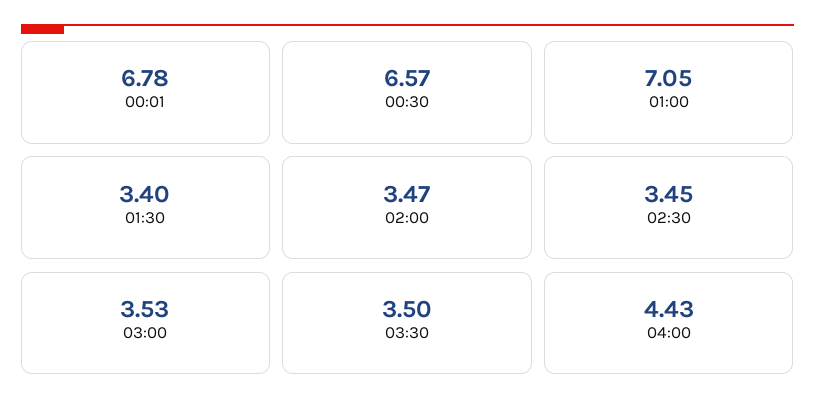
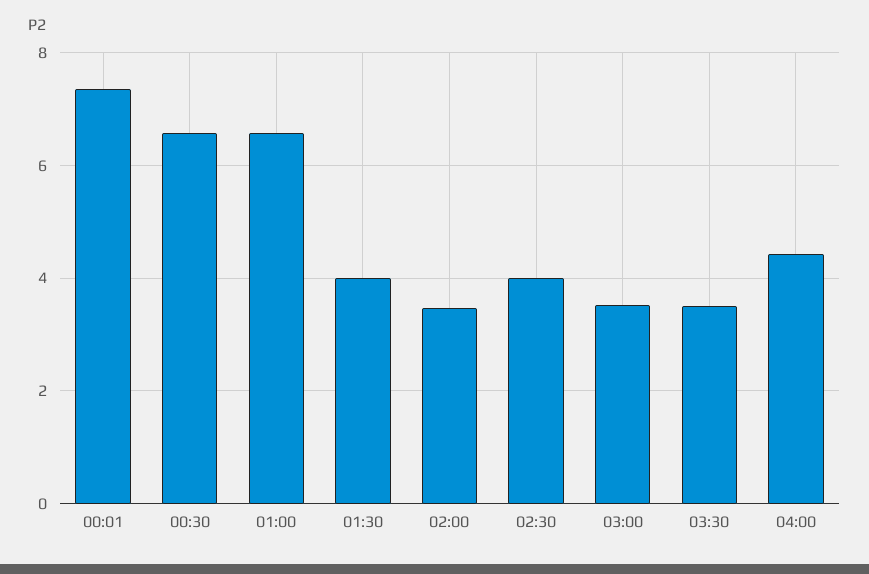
  {
-   "00:01": 6.78,
+   "00:01": 7.4,
    "00:30": 6.57,
-   "01:00": 7.05,
+   "01:00": 6.6,
-   "01:30": 3.4,
+   "01:30": 4,
    "02:00": 3.47,
-   "02:30": 3.45,
+   "02:30": 4,
    "03:00": 3.53,
    "03:30": 3.5,
    "04:00": 4.43
  }

